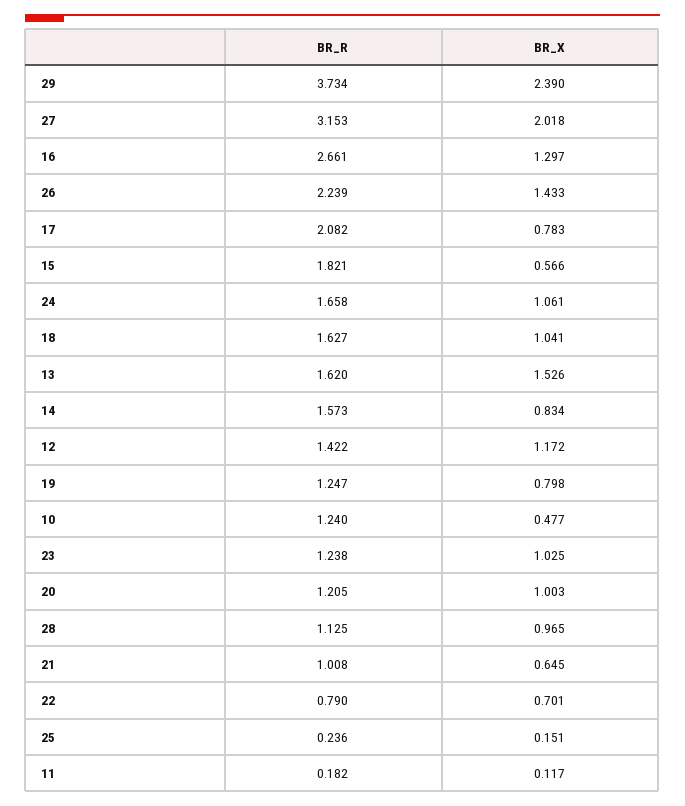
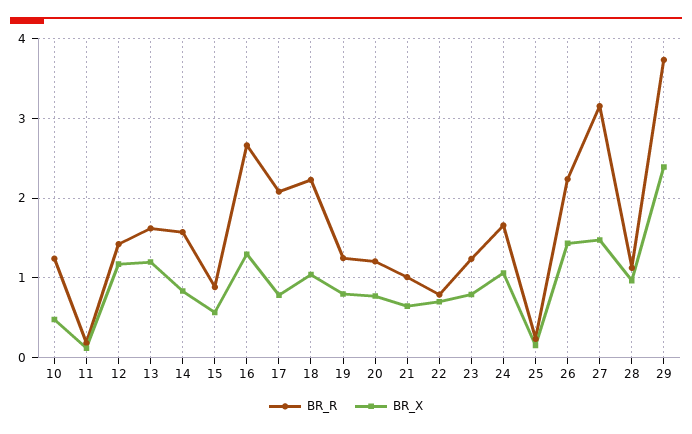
  {
    "BR_R": {
      "29": 3.734,
      "27": 3.153,
      "16": 2.661,
      "26": 2.239,
      "17": 2.082,
-     "15": 1.821,
+     "15": 0.9,
      "24": 1.658,
-     "18": 1.627,
+     "18": 2.2,
      "13": 1.62,
      "14": 1.573,
      "12": 1.422,
      "19": 1.247,
      "10": 1.24,
      "23": 1.238,
      "20": 1.205,
      "28": 1.125,
      "21": 1.008,
      "22": 0.79,
      "25": 0.236,
      "11": 0.182
    },
    "BR_X": {
      "29": 2.39,
-     "27": 2.018,
+     "27": 1.5,
      "16": 1.297,
      "26": 1.433,
      "17": 0.783,
      "15": 0.566,
      "24": 1.061,
      "18": 1.041,
-     "13": 1.526,
+     "13": 1.2,
      "14": 0.834,
      "12": 1.172,
      "19": 0.798,
      "10": 0.477,
-     "23": 1.025,
+     "23": 0.8,
-     "20": 1.003,
+     "20": 0.8,
      "28": 0.965,
      "21": 0.645,
      "22": 0.701,
      "25": 0.151,
      "11": 0.117
    }
  }

